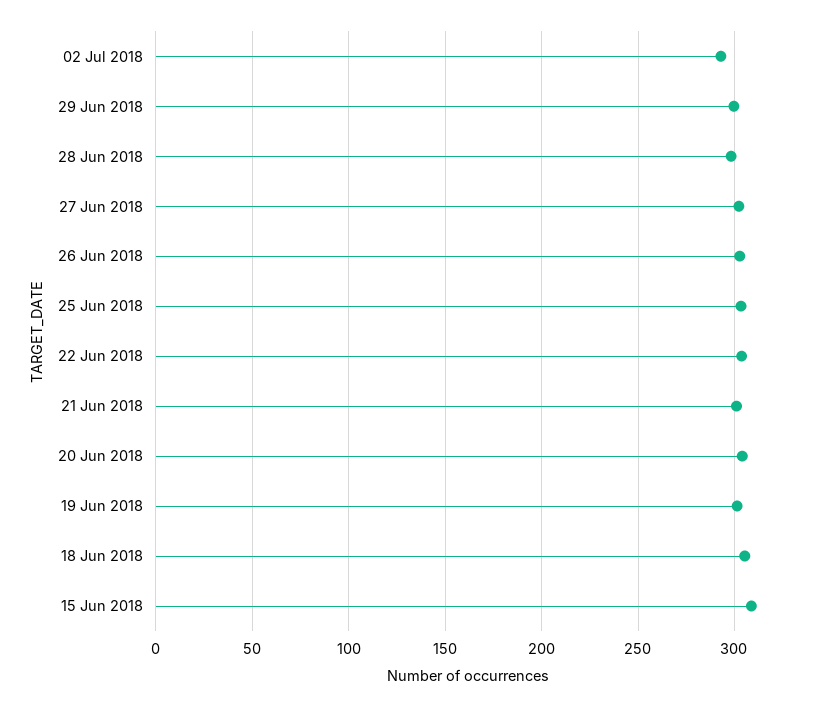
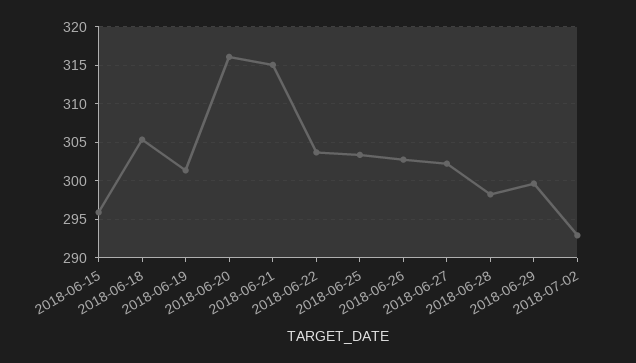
  {
    "02 Jul 2018": 293,
    "29 Jun 2018": 300,
    "28 Jun 2018": 298,
    "27 Jun 2018": 302,
    "26 Jun 2018": 303,
    "25 Jun 2018": 303,
    "22 Jun 2018": 304,
-   "21 Jun 2018": 300,
+   "21 Jun 2018": 315,
-   "20 Jun 2018": 305,
+   "20 Jun 2018": 316,
    "19 Jun 2018": 301,
    "18 Jun 2018": 305,
-   "15 Jun 2018": 310
+   "15 Jun 2018": 296
  }

